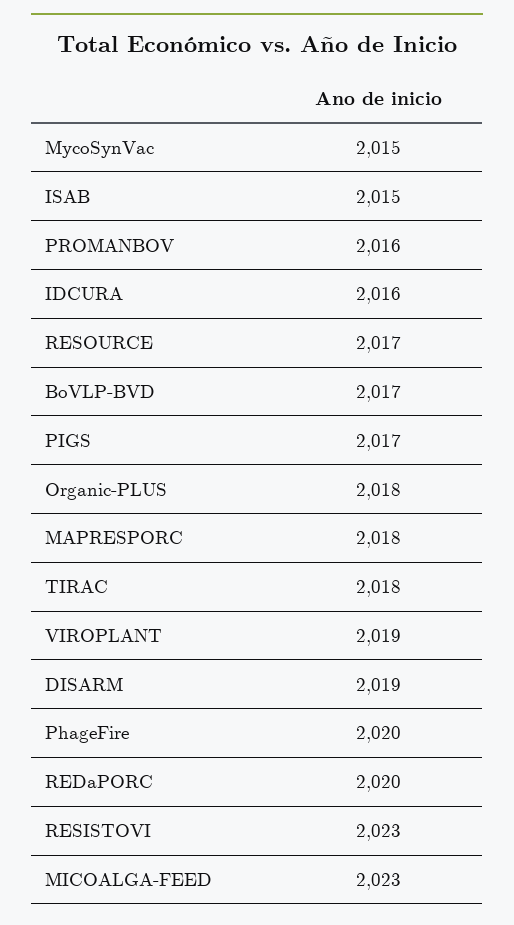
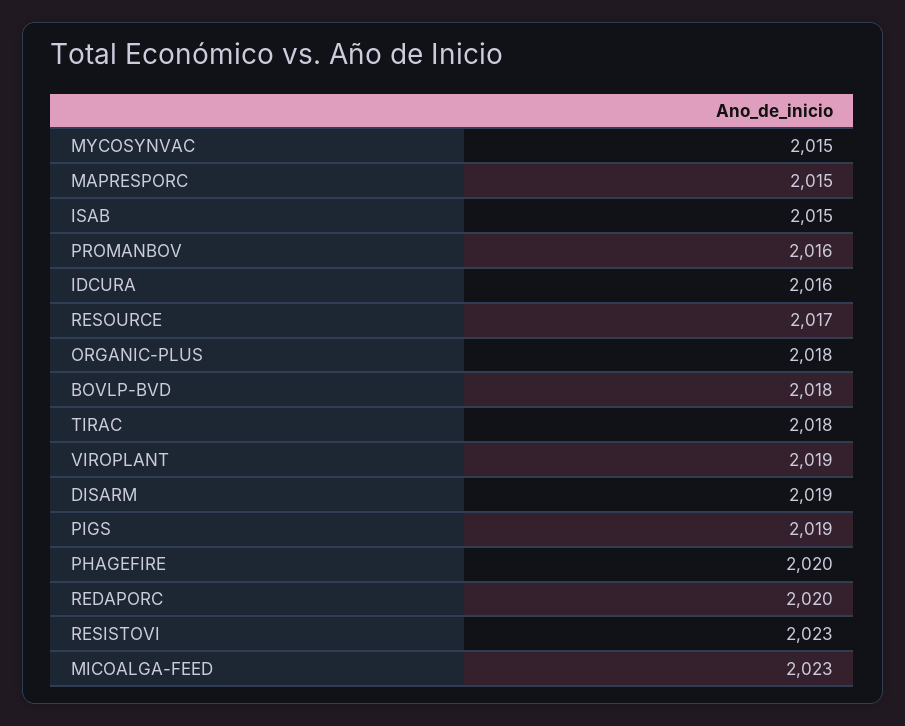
  {
    "MycoSynVac": 2015,
    "ISAB": 2015,
    "PROMANBOV": 2016,
    "IDCURA": 2016,
    "RESOURCE": 2017,
-   "BoVLP-BVD": 2017,
+   "BoVLP-BVD": 2018,
-   "PIGS": 2017,
+   "PIGS": 2019,
    "Organic-PLUS": 2018,
-   "MAPRESPORC": 2018,
+   "MAPRESPORC": 2015,
    "TIRAC": 2018,
    "VIROPLANT": 2019,
    "DISARM": 2019,
    "PhageFire": 2020,
    "REDaPORC": 2020,
    "RESISTOVI": 2023,
    "MICOALGA-FEED": 2023
  }

